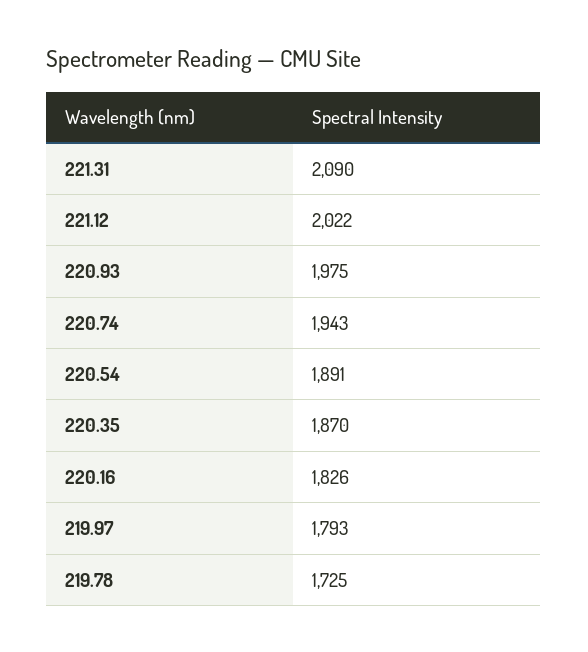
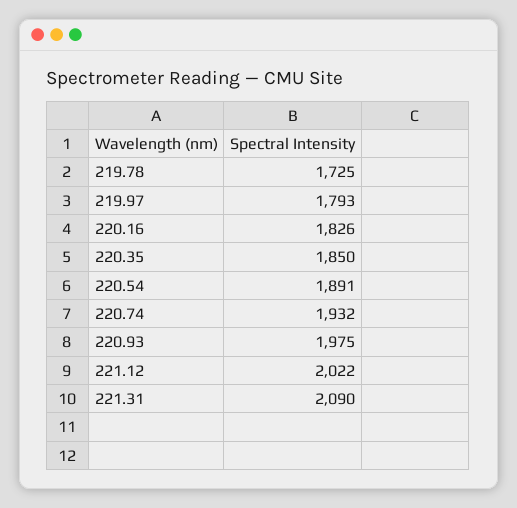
  {
    "221.31": 2090,
    "221.12": 2022,
    "220.93": 1975,
-   "220.74": 1943,
+   "220.74": 1932,
    "220.54": 1891,
-   "220.35": 1870,
+   "220.35": 1850,
    "220.16": 1826,
    "219.97": 1793,
    "219.78": 1725
  }

